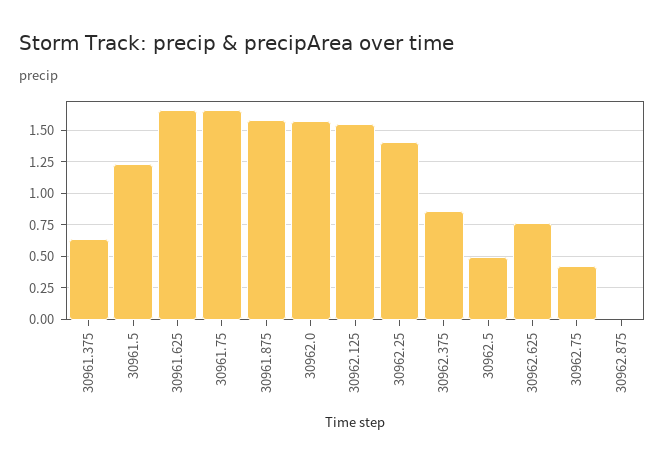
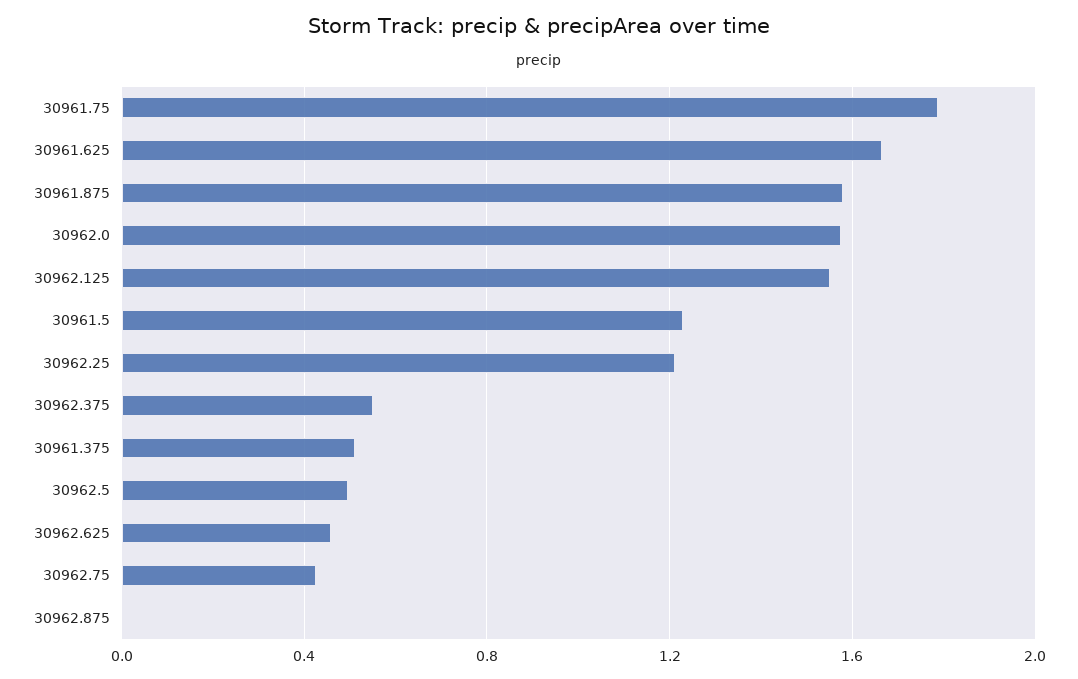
  {
-   "30961.375": 0.65,
+   "30961.375": 0.5,
    "30961.5": 1.25,
    "30961.625": 1.65,
-   "30961.75": 1.65,
+   "30961.75": 1.8,
    "30961.875": 1.6,
    "30962.0": 1.6,
    "30962.125": 1.55,
-   "30962.25": 1.4,
+   "30962.25": 1.2,
-   "30962.375": 0.85,
+   "30962.375": 0.55,
    "30962.5": 0.5,
-   "30962.625": 0.75,
+   "30962.625": 0.45,
    "30962.75": 0.45,
    "30962.875": 0
  }

